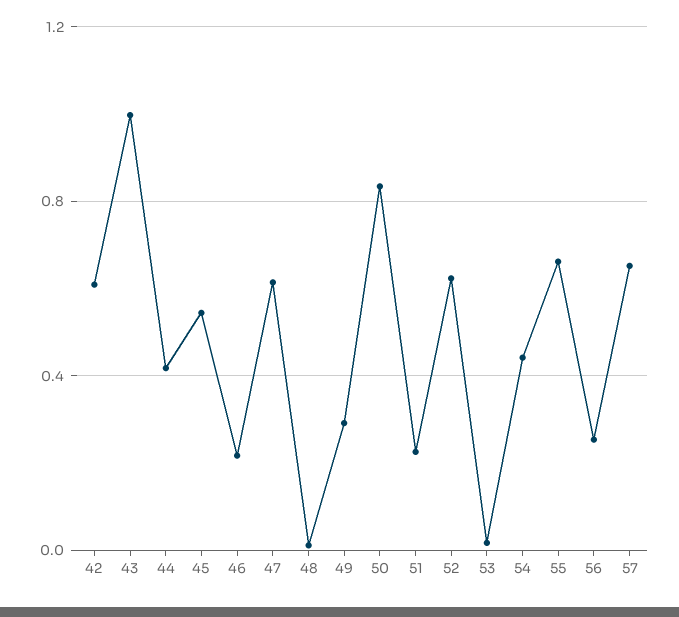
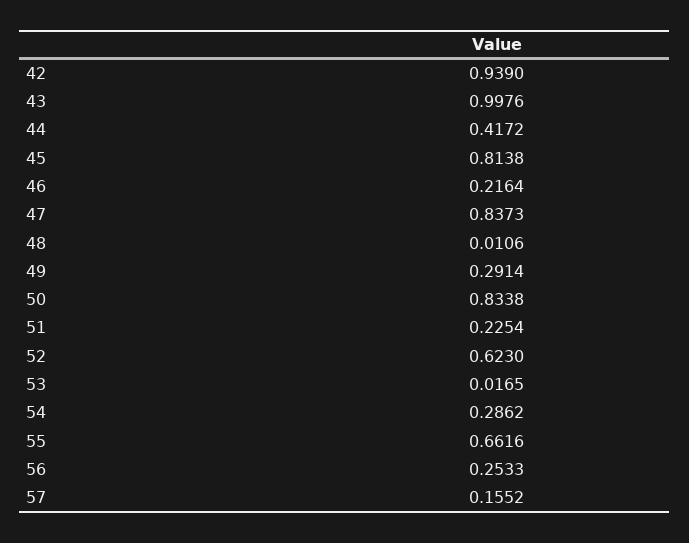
  {
-   "42": 0.6,
+   "42": 0.939,
    "43": 0.9976,
    "44": 0.4172,
-   "45": 0.55,
+   "45": 0.8138,
    "46": 0.2164,
-   "47": 0.6,
+   "47": 0.8373,
    "48": 0.0106,
    "49": 0.2914,
    "50": 0.8338,
    "51": 0.2254,
    "52": 0.623,
    "53": 0.0165,
-   "54": 0.45,
+   "54": 0.2862,
    "55": 0.6616,
    "56": 0.2533,
-   "57": 0.65
+   "57": 0.1552
  }

